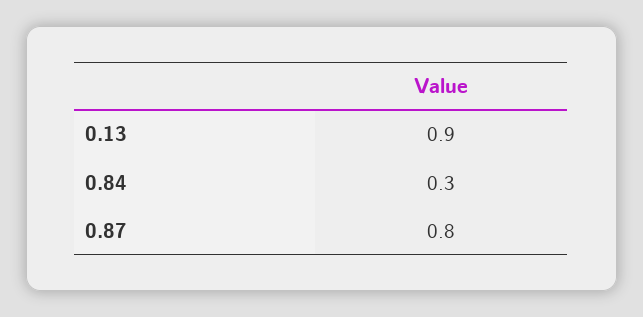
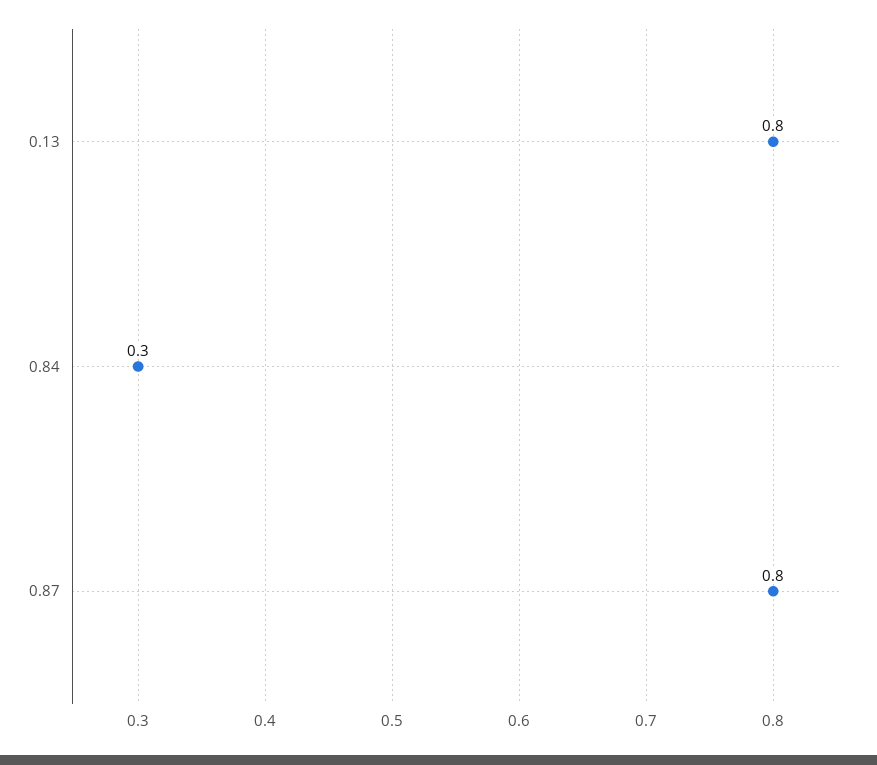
  {
-   "0.13": 0.9,
+   "0.13": 0.8,
    "0.84": 0.3,
    "0.87": 0.8
  }

